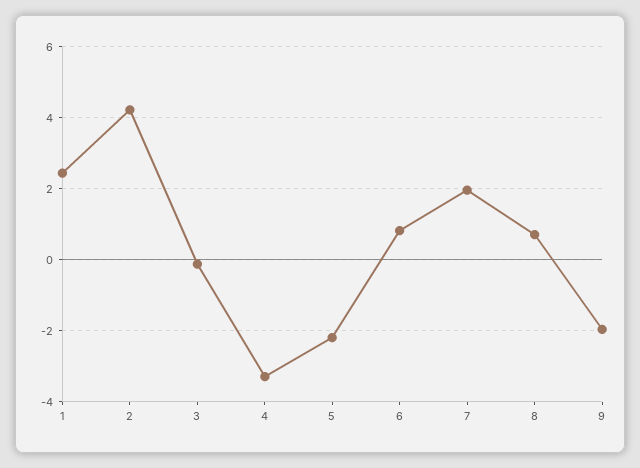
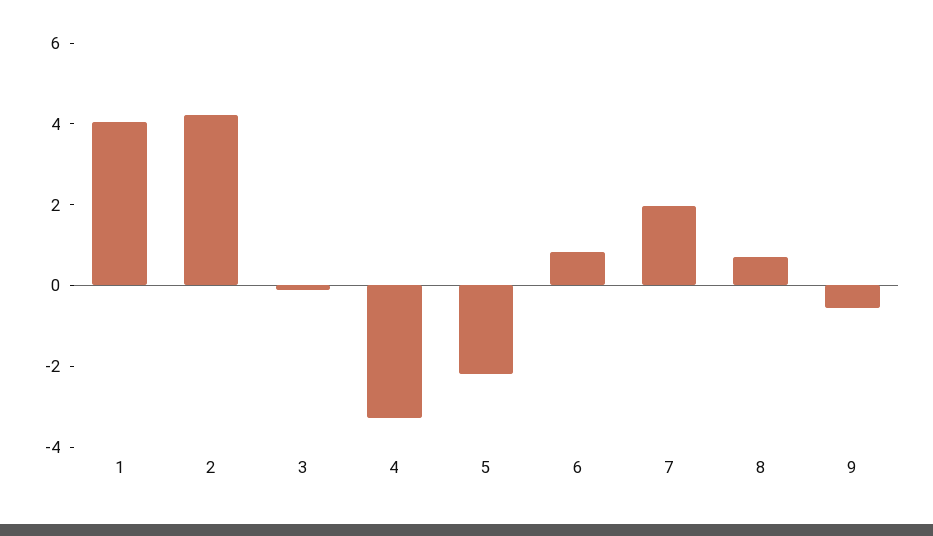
  {
-   "1": 2.4,
+   "1": 4,
    "2": 4.2,
    "3": -0.2,
    "4": -3.2,
    "5": -2.2,
    "6": 0.8,
    "7": 2,
    "8": 0.8,
-   "9": -2
+   "9": -0.5
  }

